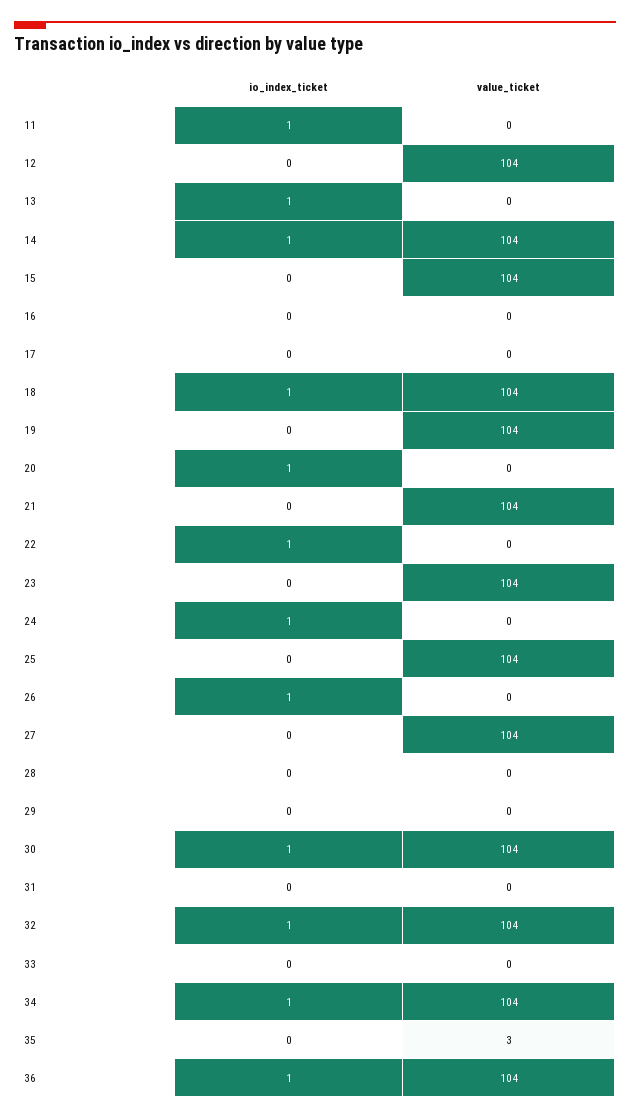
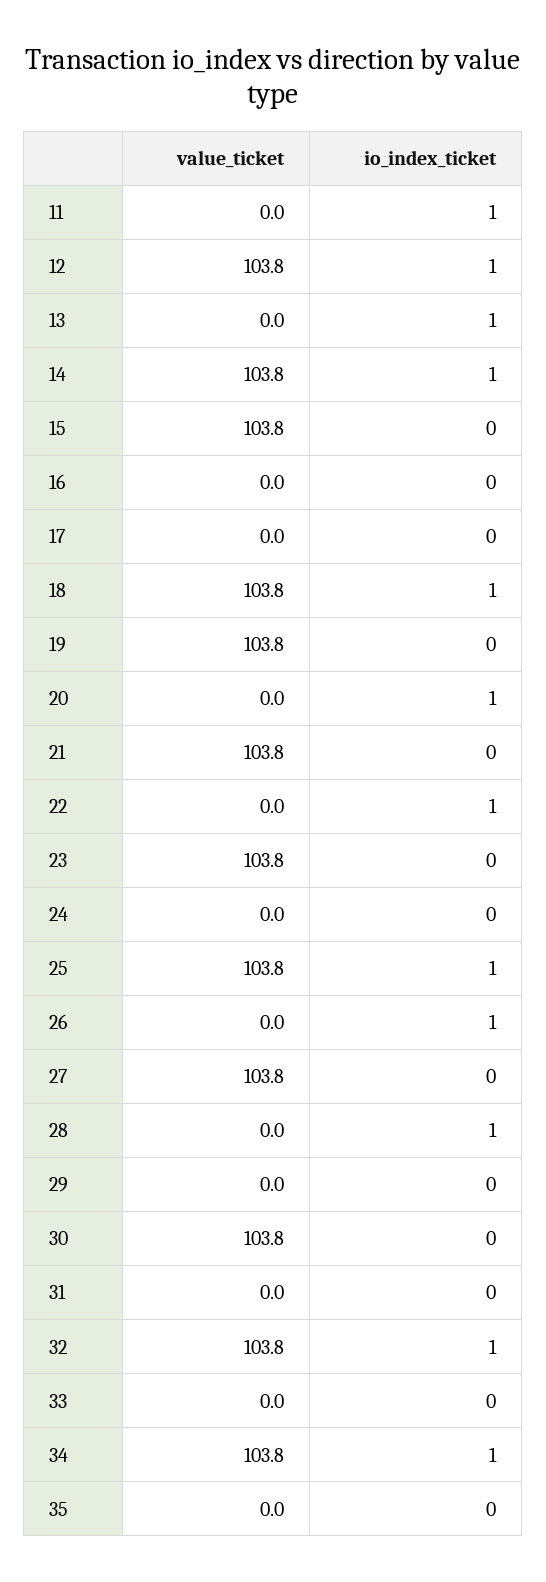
  {
    "io_index_ticket": {
      "11": 1,
-     "12": 0,
+     "12": 1,
      "13": 1,
      "14": 1,
      "15": 0,
      "16": 0,
      "17": 0,
      "18": 1,
      "19": 0,
      "20": 1,
      "21": 0,
      "22": 1,
      "23": 0,
-     "24": 1,
+     "24": 0,
-     "25": 0,
+     "25": 1,
      "26": 1,
      "27": 0,
-     "28": 0,
+     "28": 1,
      "29": 0,
-     "30": 1,
+     "30": 0,
      "31": 0,
      "32": 1,
      "33": 0,
      "34": 1,
-     "35": 0,
+     "35": 0
-     "36": 1
    },
    "value_ticket": {
      "11": 0,
      "12": 103.8,
      "13": 0,
      "14": 103.8,
      "15": 103.8,
      "16": 0,
      "17": 0,
      "18": 103.8,
      "19": 103.8,
      "20": 0,
      "21": 103.8,
      "22": 0,
      "23": 103.8,
      "24": 0,
      "25": 103.8,
      "26": 0,
      "27": 103.8,
      "28": 0,
      "29": 0,
      "30": 103.8,
      "31": 0,
      "32": 103.8,
      "33": 0,
      "34": 103.8,
-     "35": 3,
+     "35": 0
-     "36": 104
    }
  }

